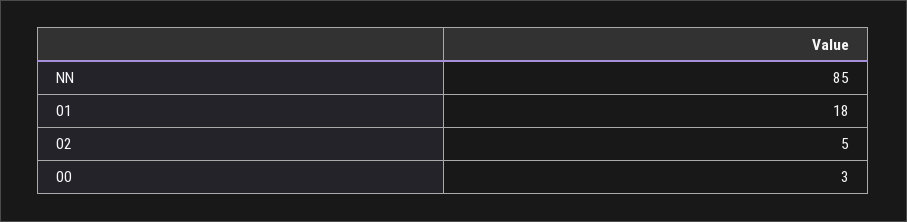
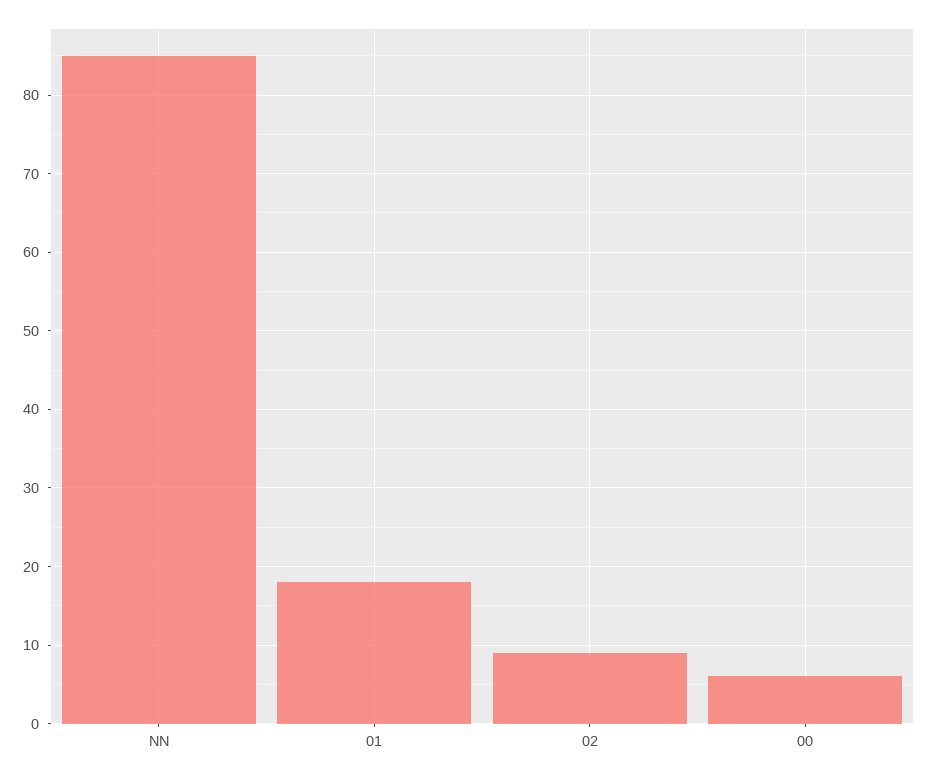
  {
    "NN": 85,
    "01": 18,
-   "02": 5,
+   "02": 9,
-   "00": 3
+   "00": 6
  }

